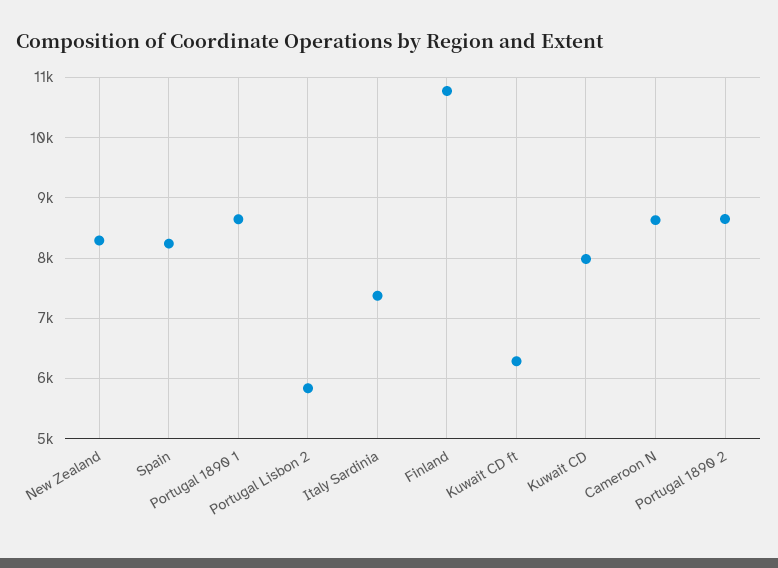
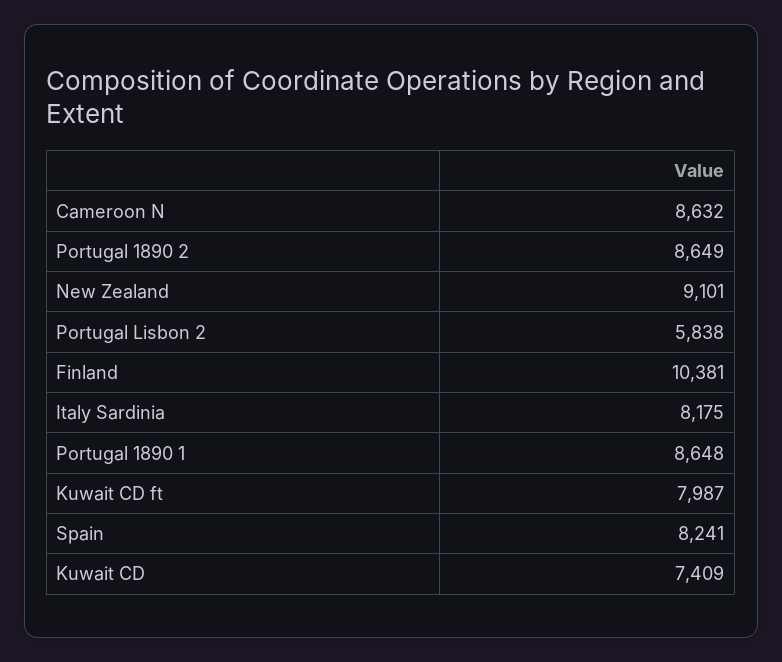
  {
-   "New Zealand": 8300,
+   "New Zealand": 9101,
    "Spain": 8241,
    "Portugal 1890 1": 8648,
    "Portugal Lisbon 2": 5838,
-   "Italy Sardinia": 7400,
+   "Italy Sardinia": 8175,
-   "Finland": 10800,
+   "Finland": 10381,
-   "Kuwait CD ft": 6300,
+   "Kuwait CD ft": 7987,
-   "Kuwait CD": 8000,
+   "Kuwait CD": 7409,
    "Cameroon N": 8632,
    "Portugal 1890 2": 8649
  }

